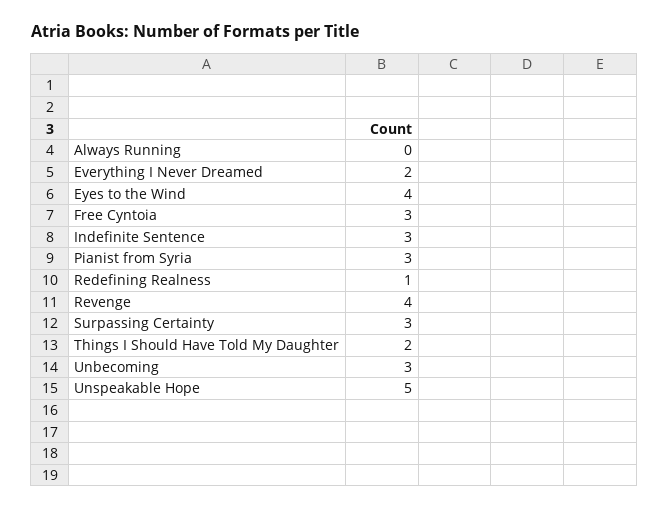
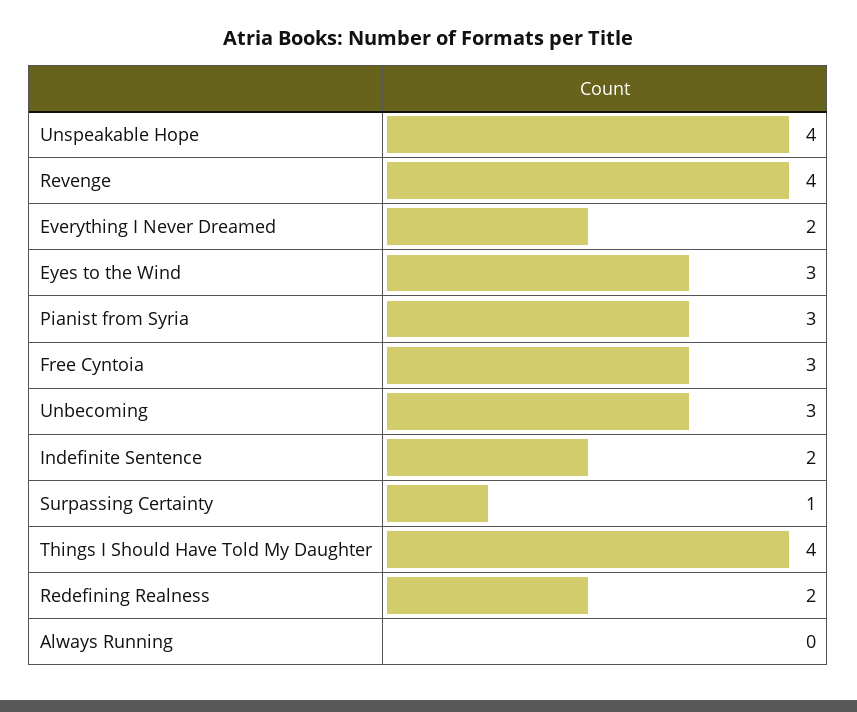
  {
    "Always Running": 0,
    "Everything I Never Dreamed": 2,
-   "Eyes to the Wind": 4,
+   "Eyes to the Wind": 3,
    "Free Cyntoia": 3,
-   "Indefinite Sentence": 3,
+   "Indefinite Sentence": 2,
    "Pianist from Syria": 3,
-   "Redefining Realness": 1,
+   "Redefining Realness": 2,
    "Revenge": 4,
-   "Surpassing Certainty": 3,
+   "Surpassing Certainty": 1,
-   "Things I Should Have Told My Daughter": 2,
+   "Things I Should Have Told My Daughter": 4,
    "Unbecoming": 3,
-   "Unspeakable Hope": 5
+   "Unspeakable Hope": 4
  }

